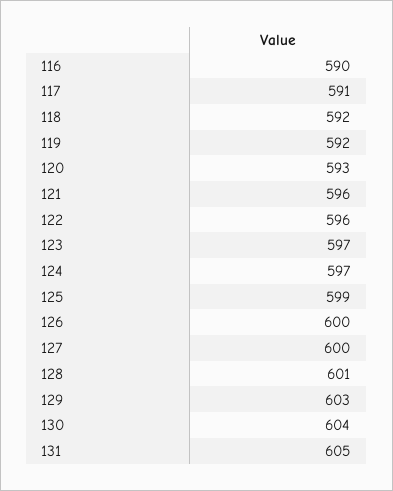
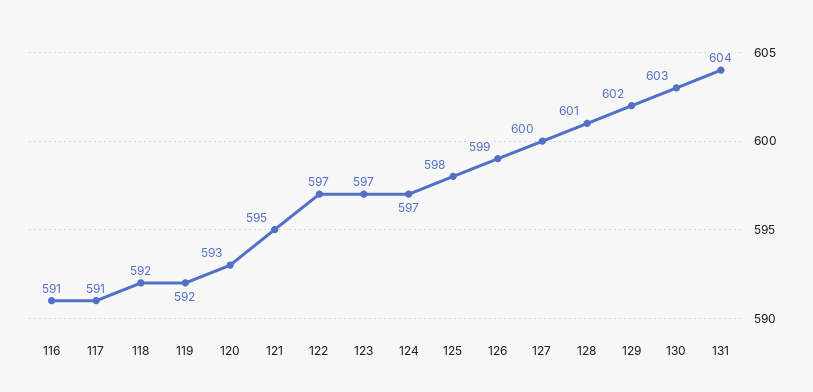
  {
-   "116": 590,
+   "116": 591,
    "117": 591,
    "118": 592,
    "119": 592,
    "120": 593,
-   "121": 596,
+   "121": 595,
-   "122": 596,
+   "122": 597,
    "123": 597,
    "124": 597,
-   "125": 599,
+   "125": 598,
-   "126": 600,
+   "126": 599,
    "127": 600,
    "128": 601,
-   "129": 603,
+   "129": 602,
-   "130": 604,
+   "130": 603,
-   "131": 605
+   "131": 604
  }

